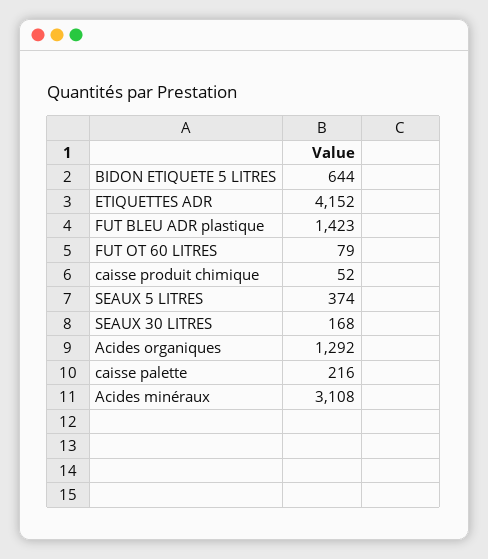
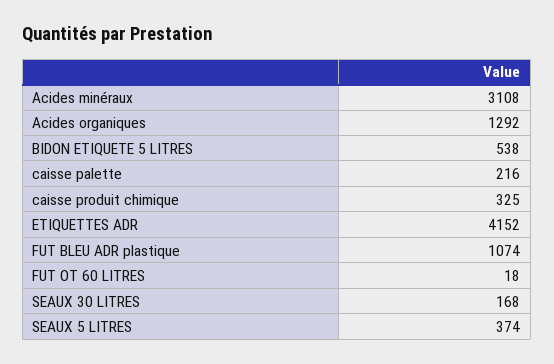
  {
-   "BIDON ETIQUETE 5 LITRES": 644,
+   "BIDON ETIQUETE 5 LITRES": 538,
    "ETIQUETTES ADR": 4152,
-   "FUT BLEU ADR plastique": 1423,
+   "FUT BLEU ADR plastique": 1074,
-   "FUT OT 60 LITRES": 79,
+   "FUT OT 60 LITRES": 18,
-   "caisse produit chimique": 52,
+   "caisse produit chimique": 325,
    "SEAUX 5 LITRES": 374,
    "SEAUX 30 LITRES": 168,
    "Acides organiques": 1292,
    "caisse palette": 216,
    "Acides minéraux": 3108
  }

